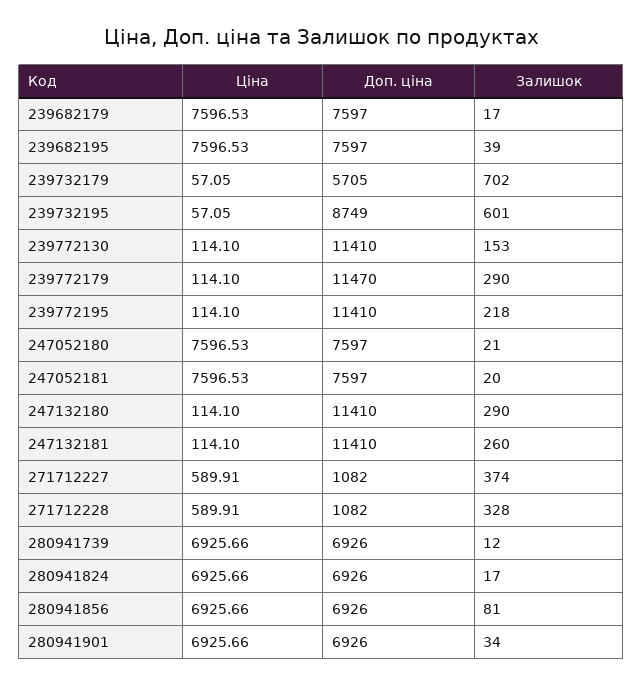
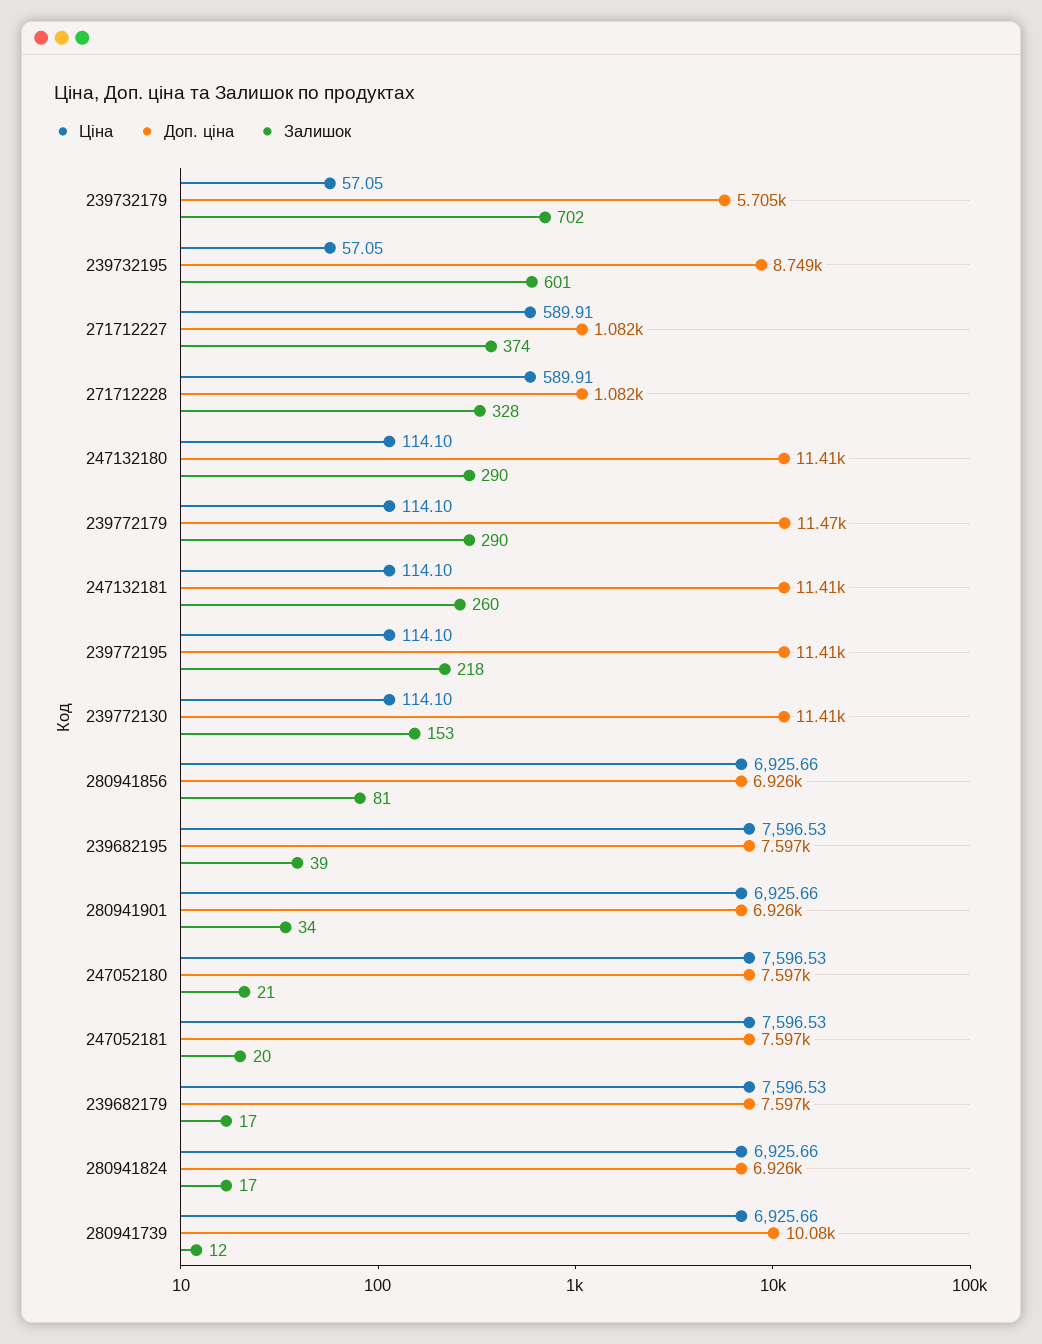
  {
    "Ціна": {
      "239682179": 7596.53,
      "239682195": 7596.53,
      "239732179": 57.05,
      "239732195": 57.05,
      "239772130": 114.1,
      "239772179": 114.1,
      "239772195": 114.1,
      "247052180": 7596.53,
      "247052181": 7596.53,
      "247132180": 114.1,
      "247132181": 114.1,
      "271712227": 589.91,
      "271712228": 589.91,
      "280941739": 6925.66,
      "280941824": 6925.66,
      "280941856": 6925.66,
      "280941901": 6925.66
    },
    "Доп. ціна": {
      "239682179": 7597,
      "239682195": 7597,
      "239732179": 5705,
      "239732195": 8749,
      "239772130": 11410,
      "239772179": 11470,
      "239772195": 11410,
      "247052180": 7597,
      "247052181": 7597,
      "247132180": 11410,
      "247132181": 11410,
      "271712227": 1082,
      "271712228": 1082,
-     "280941739": 6926,
+     "280941739": 10080,
      "280941824": 6926,
      "280941856": 6926,
      "280941901": 6926
    },
    "Залишок": {
      "239682179": 17,
      "239682195": 39,
      "239732179": 702,
      "239732195": 601,
      "239772130": 153,
      "239772179": 290,
      "239772195": 218,
      "247052180": 21,
      "247052181": 20,
      "247132180": 290,
      "247132181": 260,
      "271712227": 374,
      "271712228": 328,
      "280941739": 12,
      "280941824": 17,
      "280941856": 81,
      "280941901": 34
    }
  }

